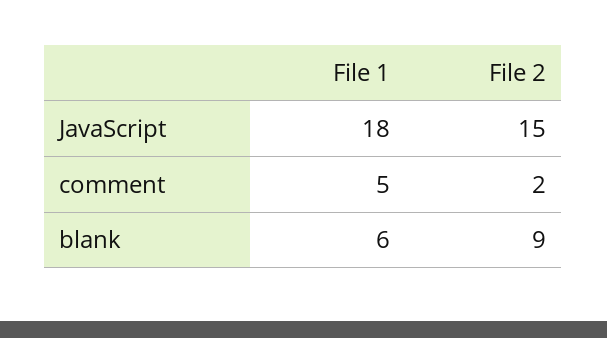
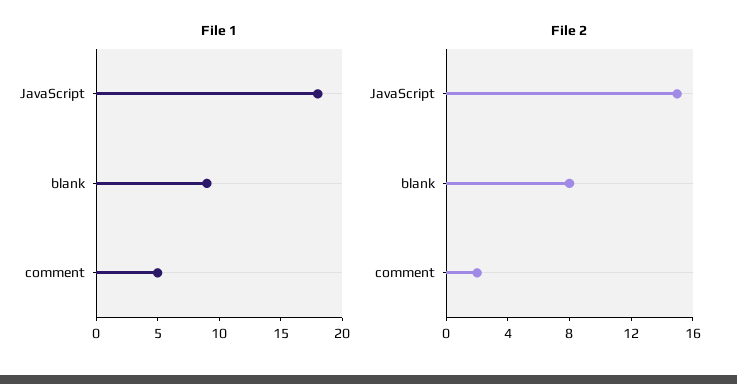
  {
    "File 1": {
      "JavaScript": 18,
      "comment": 5,
-     "blank": 6
+     "blank": 9
    },
    "File 2": {
      "JavaScript": 15,
      "comment": 2,
-     "blank": 9
+     "blank": 8
    }
  }

